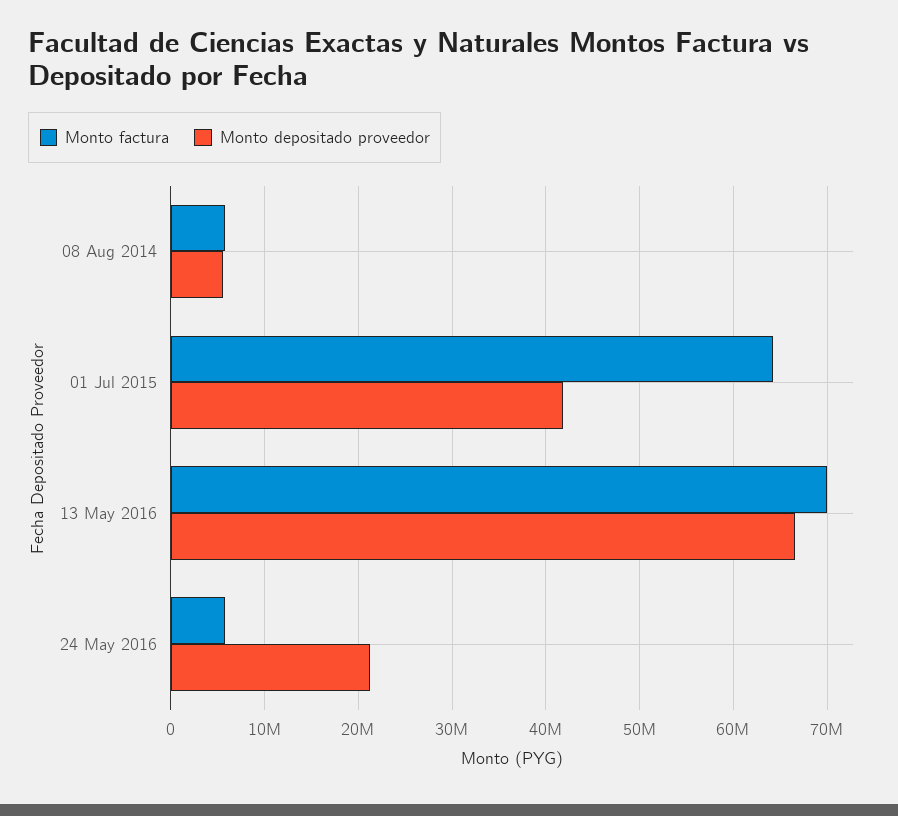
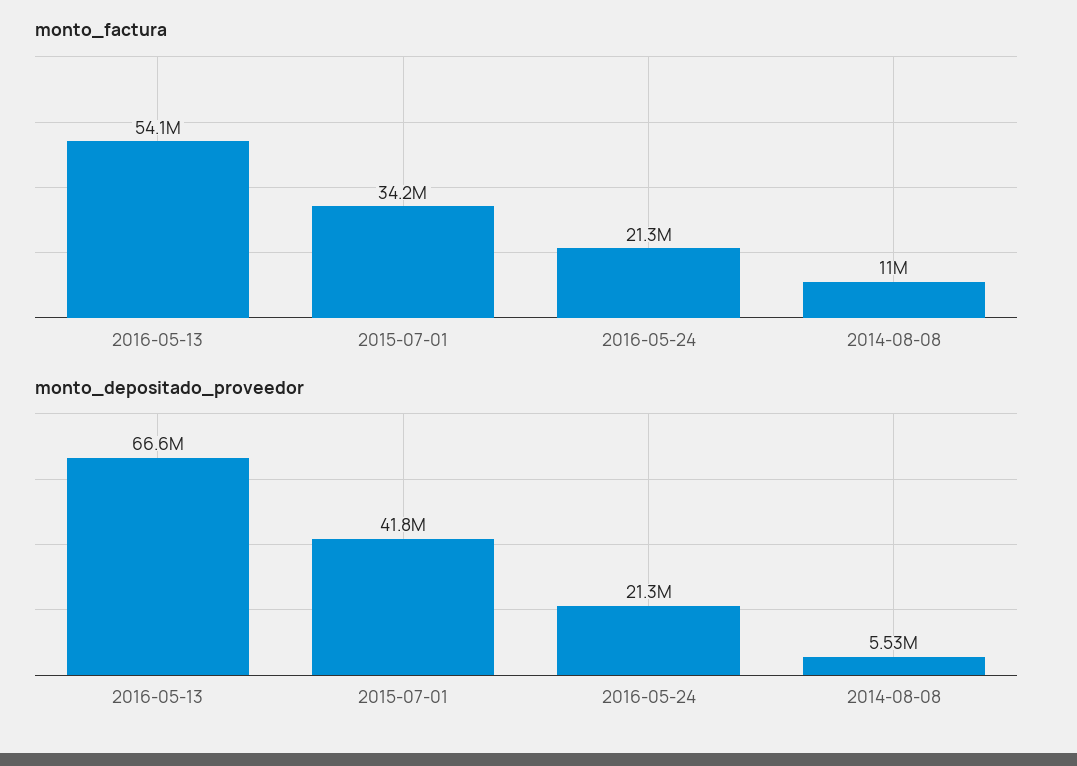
  {
    "Monto factura": {
-     "08 Aug 2014": 6000000,
+     "08 Aug 2014": 11000000,
-     "01 Jul 2015": 64000000,
+     "01 Jul 2015": 34200000,
-     "13 May 2016": 70000000,
+     "13 May 2016": 54100000,
-     "24 May 2016": 6000000
+     "24 May 2016": 21300000
    },
    "Monto depositado proveedor": {
      "08 Aug 2014": 5530000,
      "01 Jul 2015": 41800000,
      "13 May 2016": 66600000,
      "24 May 2016": 21300000
    }
  }

